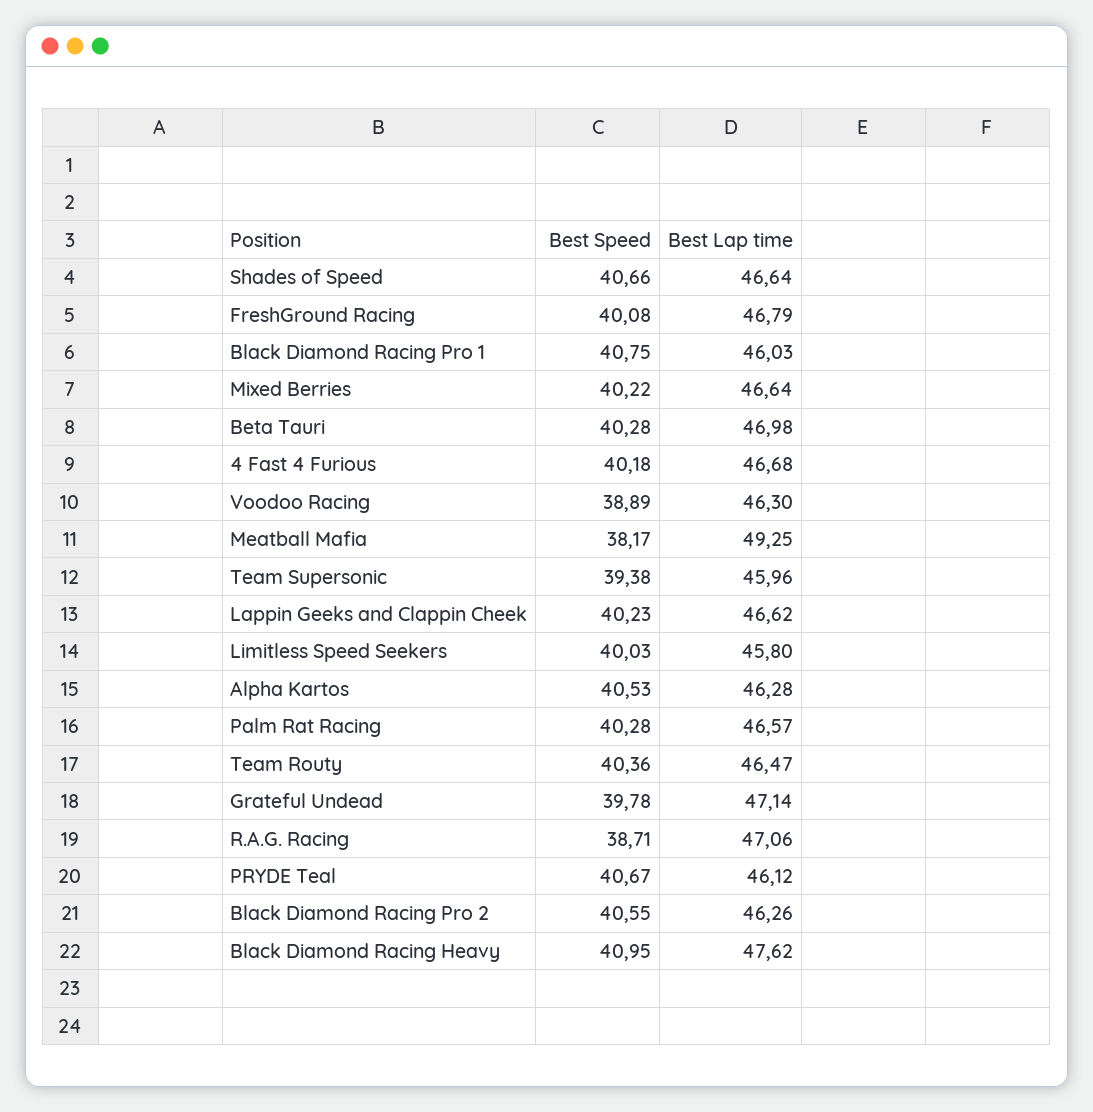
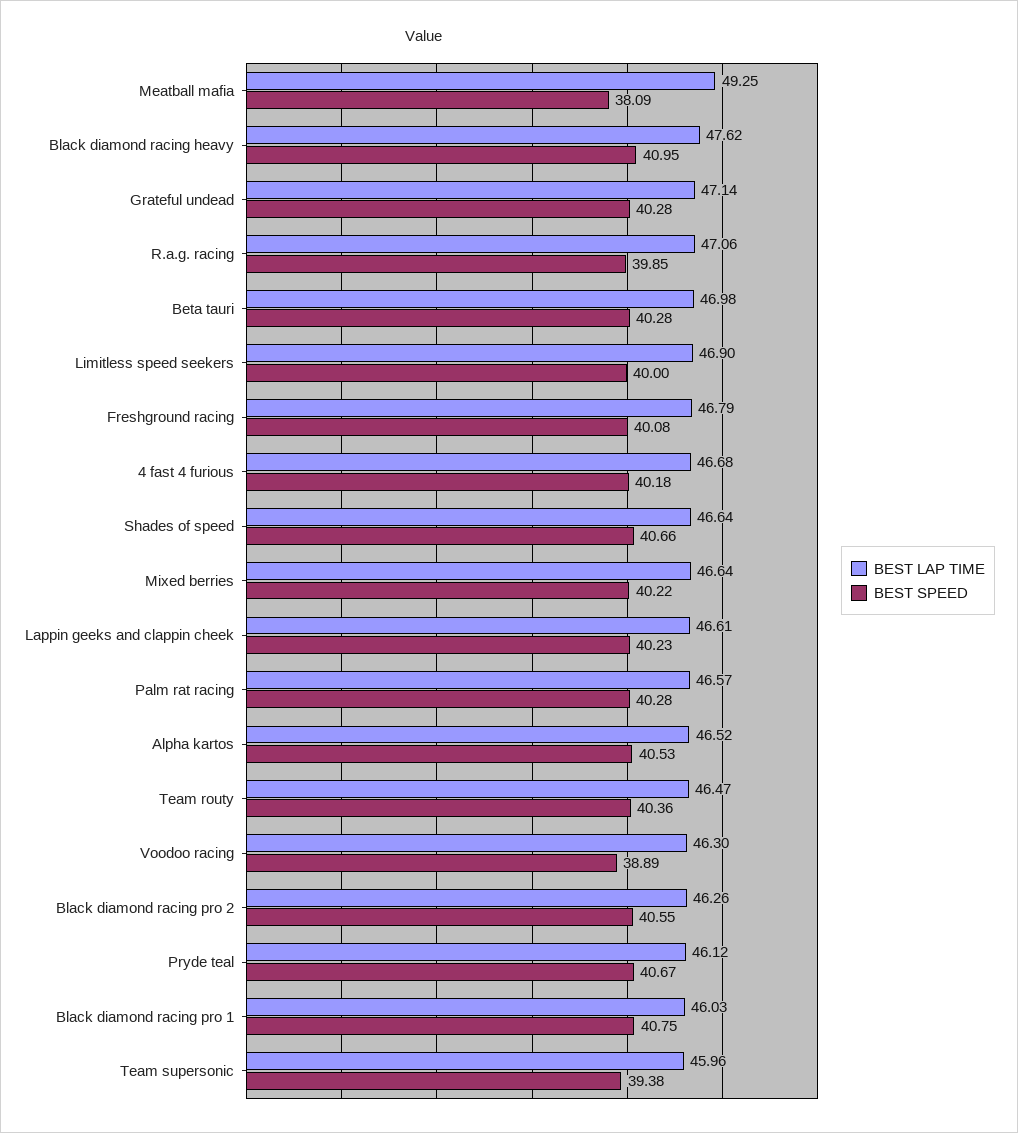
  {
    "Best Speed": {
      "Shades of Speed": 40.66,
      "FreshGround Racing": 40.08,
      "Black Diamond Racing Pro 1": 40.75,
      "Mixed Berries": 40.22,
      "Beta Tauri": 40.28,
      "4 Fast 4 Furious": 40.18,
      "Voodoo Racing": 38.89,
-     "Meatball Mafia": 38.17,
+     "Meatball Mafia": 38.09,
      "Team Supersonic": 39.38,
      "Lappin Geeks and Clappin Cheek": 40.23,
-     "Limitless Speed Seekers": 40.03,
+     "Limitless Speed Seekers": 40,
      "Alpha Kartos": 40.53,
      "Palm Rat Racing": 40.28,
      "Team Routy": 40.36,
-     "Grateful Undead": 39.78,
+     "Grateful Undead": 40.28,
-     "R.A.G. Racing": 38.71,
+     "R.A.G. Racing": 39.85,
      "PRYDE Teal": 40.67,
      "Black Diamond Racing Pro 2": 40.55,
      "Black Diamond Racing Heavy": 40.95
    },
    "Best Lap time": {
      "Shades of Speed": 46.64,
      "FreshGround Racing": 46.79,
      "Black Diamond Racing Pro 1": 46.03,
      "Mixed Berries": 46.64,
      "Beta Tauri": 46.98,
      "4 Fast 4 Furious": 46.68,
      "Voodoo Racing": 46.3,
      "Meatball Mafia": 49.25,
      "Team Supersonic": 45.96,
-     "Lappin Geeks and Clappin Cheek": 46.62,
+     "Lappin Geeks and Clappin Cheek": 46.61,
-     "Limitless Speed Seekers": 45.8,
+     "Limitless Speed Seekers": 46.9,
-     "Alpha Kartos": 46.28,
+     "Alpha Kartos": 46.52,
      "Palm Rat Racing": 46.57,
      "Team Routy": 46.47,
      "Grateful Undead": 47.14,
      "R.A.G. Racing": 47.06,
      "PRYDE Teal": 46.12,
      "Black Diamond Racing Pro 2": 46.26,
      "Black Diamond Racing Heavy": 47.62
    }
  }

